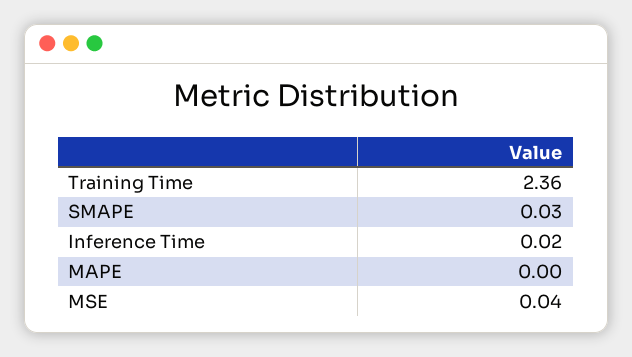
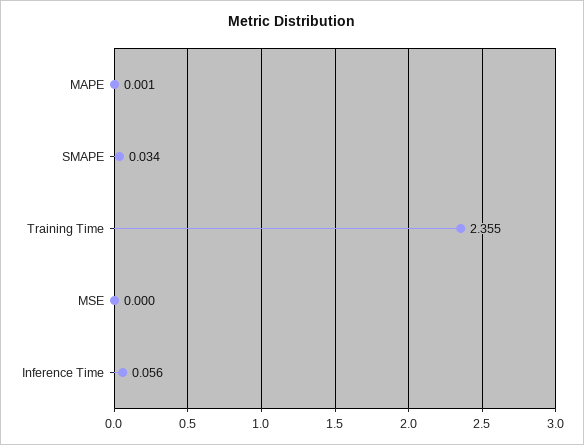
  {
    "Training Time": 2.355,
    "SMAPE": 0.034,
-   "Inference Time": 0.02,
+   "Inference Time": 0.056,
    "MAPE": 0.001,
-   "MSE": 0.04
+   "MSE": 0
  }

